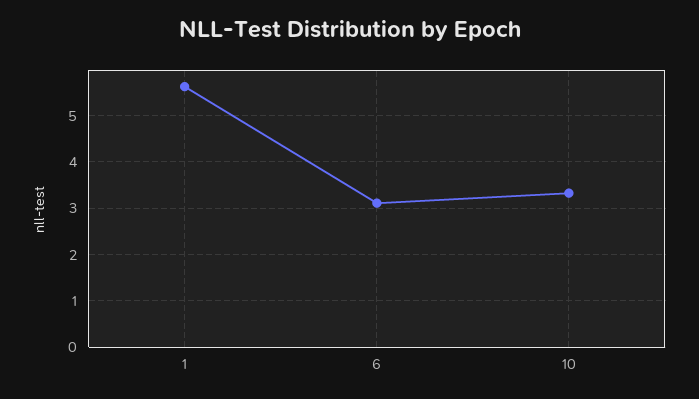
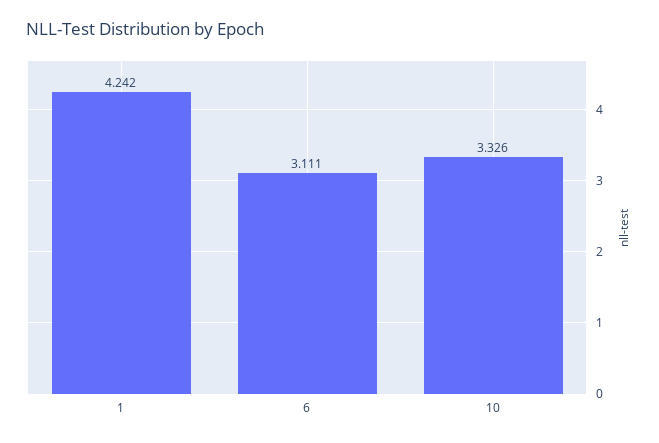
  {
-   "1": 5.6,
+   "1": 4.242,
    "6": 3.111,
    "10": 3.326
  }

